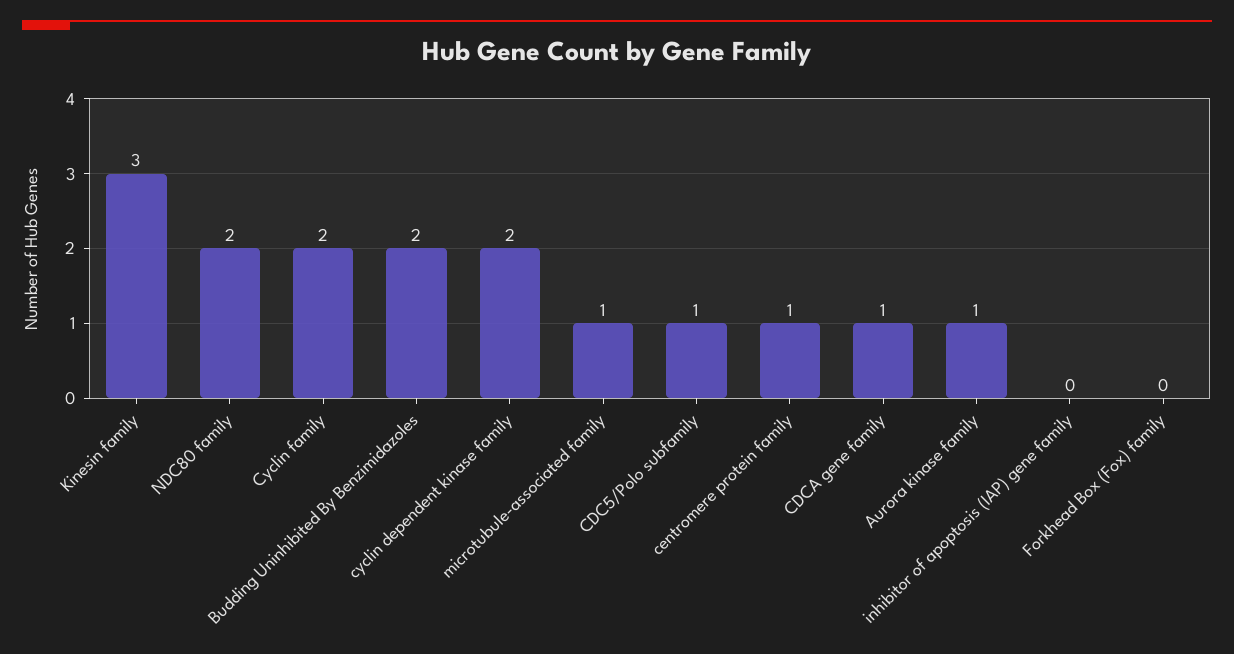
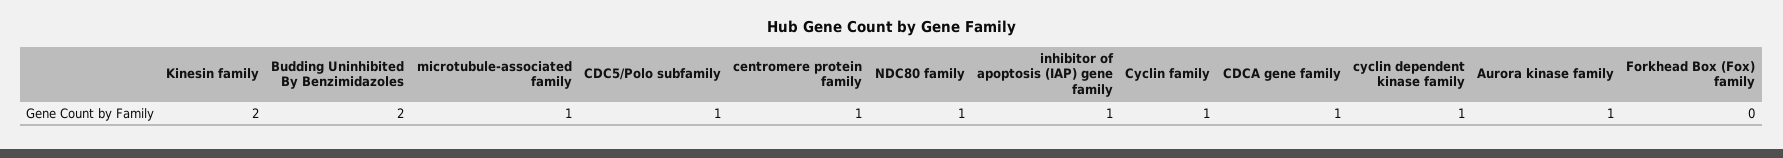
  {
-   "Kinesin family": 3,
+   "Kinesin family": 2,
-   "NDC80 family": 2,
+   "NDC80 family": 1,
-   "Cyclin family": 2,
+   "Cyclin family": 1,
    "Budding Uninhibited By Benzimidazoles": 2,
-   "cyclin dependent kinase family": 2,
+   "cyclin dependent kinase family": 1,
    "microtubule-associated family": 1,
    "CDC5/Polo subfamily": 1,
    "centromere protein family": 1,
    "CDCA gene family": 1,
    "Aurora kinase family": 1,
-   "inhibitor of apoptosis (IAP) gene family": 0,
+   "inhibitor of apoptosis (IAP) gene family": 1,
    "Forkhead Box (Fox) family": 0
  }

